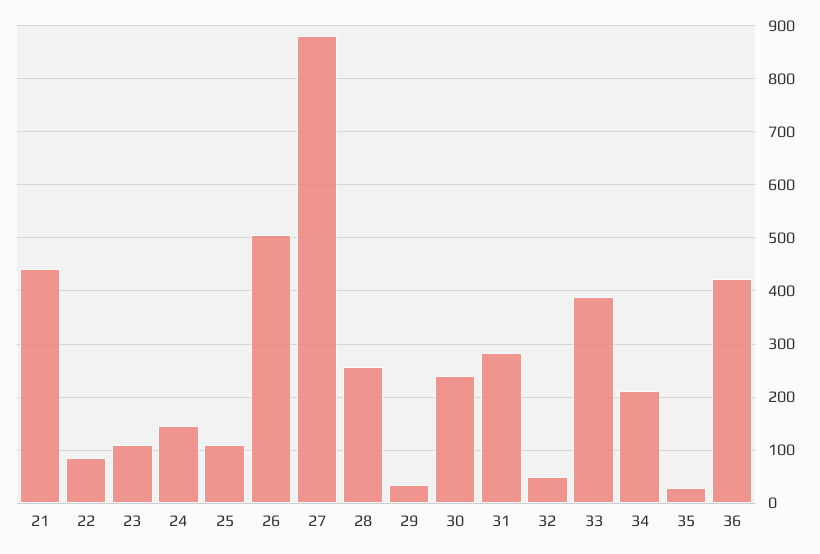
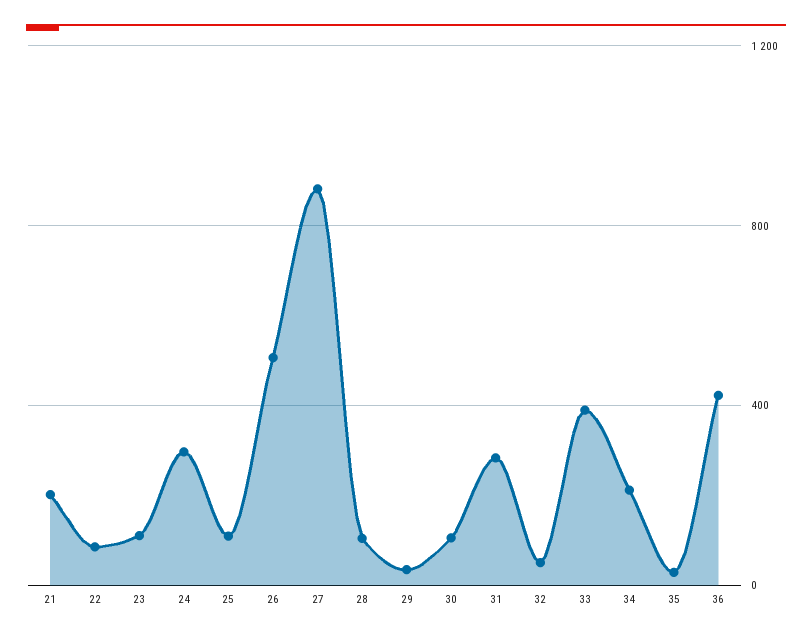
  {
-   "21": 440,
+   "21": 200,
    "22": 80,
    "23": 120,
-   "24": 140,
+   "24": 300,
    "25": 100,
    "26": 500,
    "27": 880,
-   "28": 260,
+   "28": 100,
    "29": 40,
-   "30": 240,
+   "30": 100,
    "31": 280,
    "32": 60,
    "33": 380,
    "34": 220,
    "35": 20,
    "36": 420
  }

